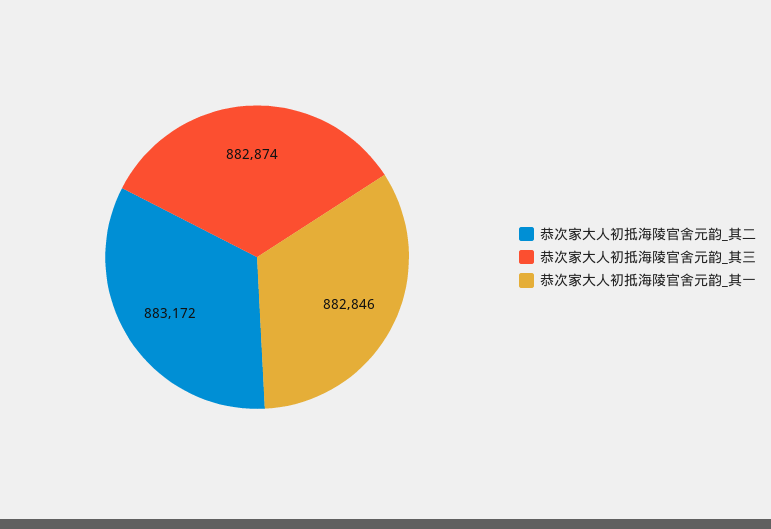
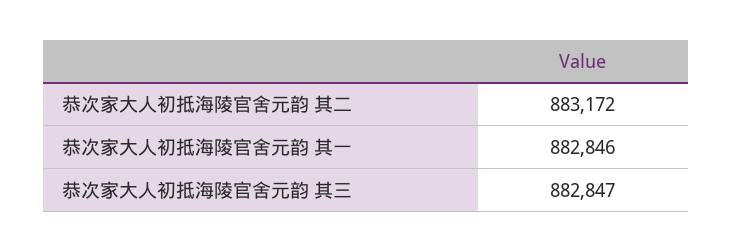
  {
    "恭次家大人初抵海陵官舍元韵_其二": 883172,
-   "恭次家大人初抵海陵官舍元韵_其三": 882874,
+   "恭次家大人初抵海陵官舍元韵_其三": 882847,
    "恭次家大人初抵海陵官舍元韵_其一": 882846
  }

